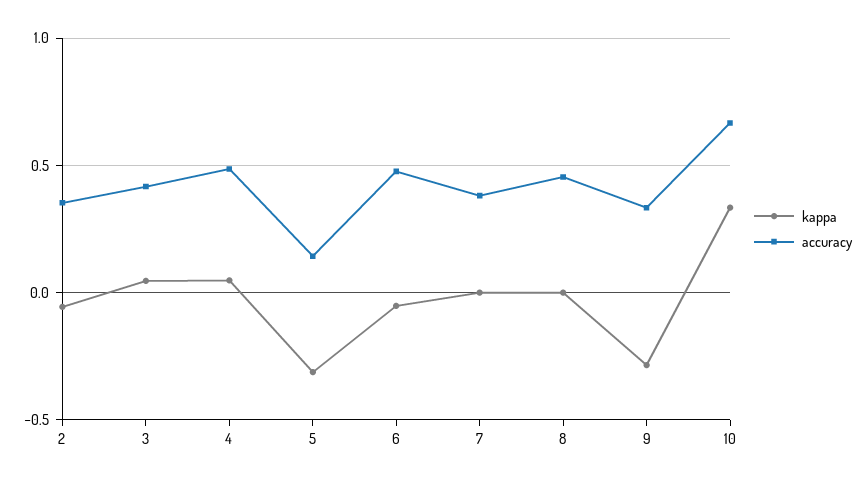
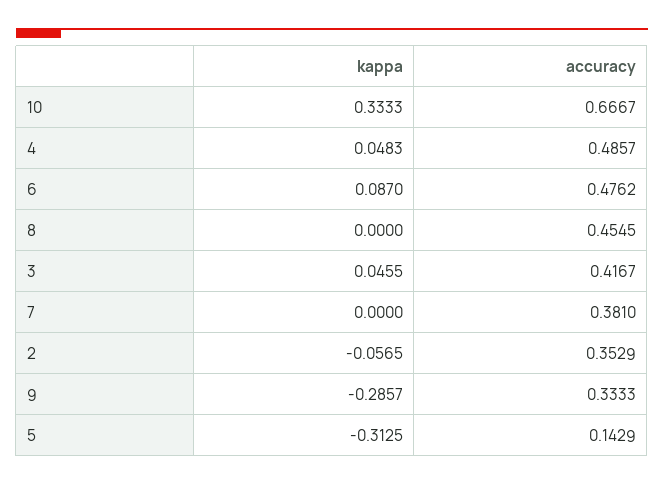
  {
    "kappa": {
      "2": -0.0565,
      "3": 0.0455,
      "4": 0.0483,
      "5": -0.3125,
-     "6": -0.05,
+     "6": 0.087,
      "7": 0,
      "8": 0,
      "9": -0.2857,
      "10": 0.3333
    },
    "accuracy": {
      "2": 0.3529,
      "3": 0.4167,
      "4": 0.4857,
      "5": 0.1429,
      "6": 0.4762,
      "7": 0.381,
      "8": 0.4545,
      "9": 0.3333,
      "10": 0.6667
    }
  }

